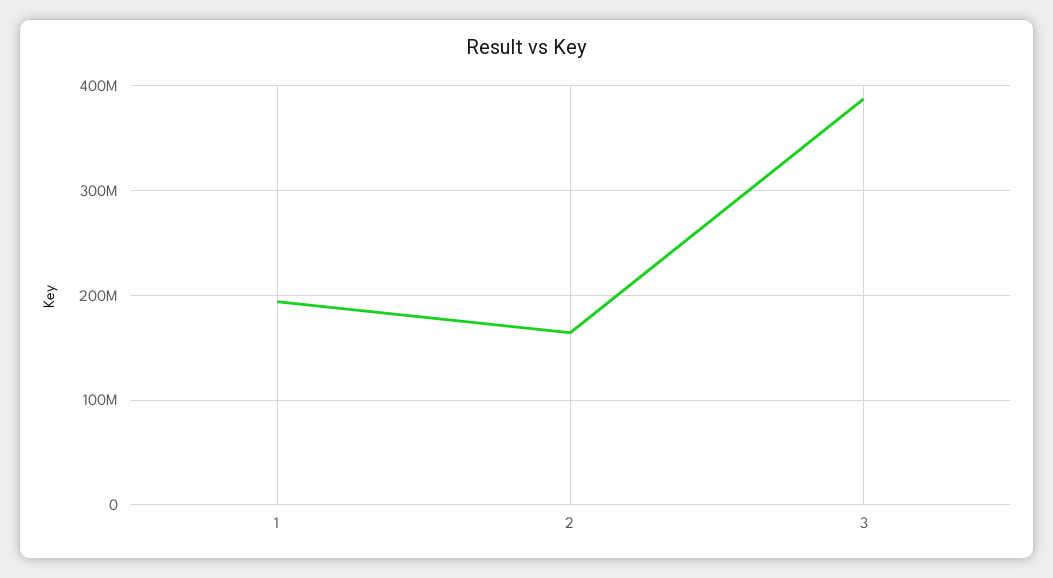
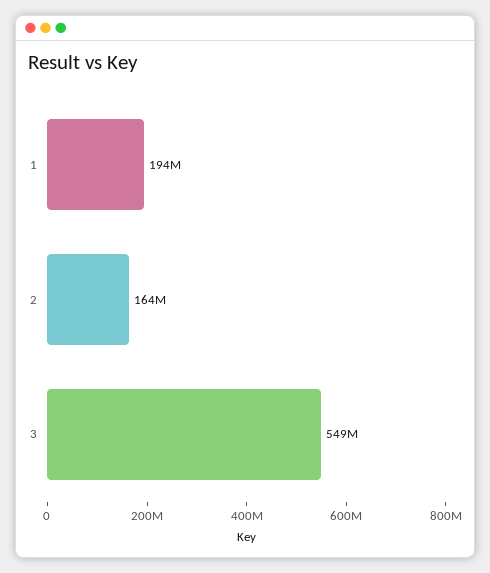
  {
    "1": 194000000,
    "2": 164000000,
-   "3": 390000000
+   "3": 549000000
  }

